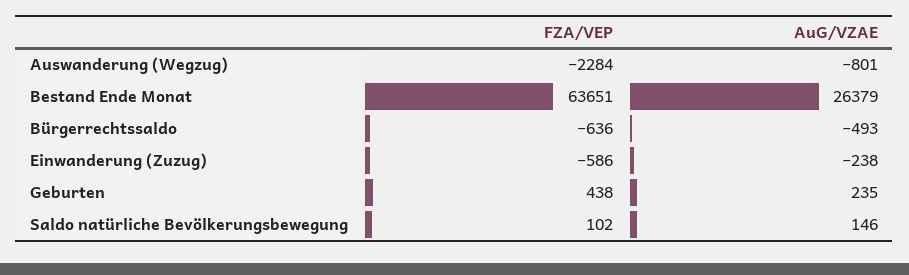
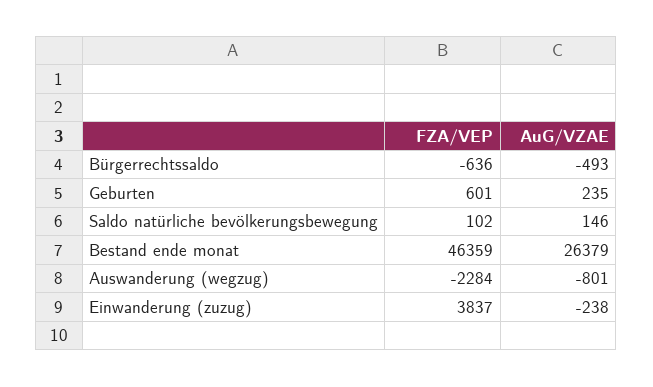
  {
    "FZA/VEP": {
      "Auswanderung (Wegzug)": -2284,
-     "Bestand Ende Monat": 63651,
+     "Bestand Ende Monat": 46359,
      "Bürgerrechtssaldo": -636,
-     "Einwanderung (Zuzug)": -586,
+     "Einwanderung (Zuzug)": 3837,
-     "Geburten": 438,
+     "Geburten": 601,
      "Saldo natürliche Bevölkerungsbewegung": 102
    },
    "AuG/VZAE": {
      "Auswanderung (Wegzug)": -801,
      "Bestand Ende Monat": 26379,
      "Bürgerrechtssaldo": -493,
      "Einwanderung (Zuzug)": -238,
      "Geburten": 235,
      "Saldo natürliche Bevölkerungsbewegung": 146
    }
  }

